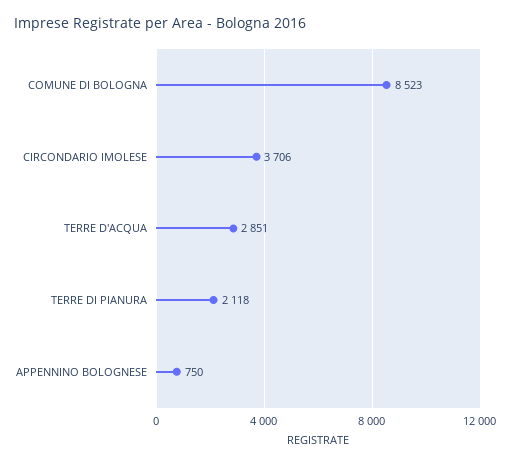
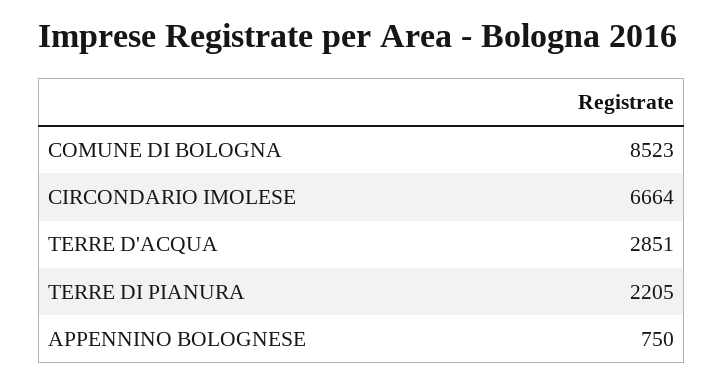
  {
    "COMUNE DI BOLOGNA": 8523,
-   "CIRCONDARIO IMOLESE": 3706,
+   "CIRCONDARIO IMOLESE": 6664,
    "TERRE D'ACQUA": 2851,
-   "TERRE DI PIANURA": 2118,
+   "TERRE DI PIANURA": 2205,
    "APPENNINO BOLOGNESE": 750
  }

